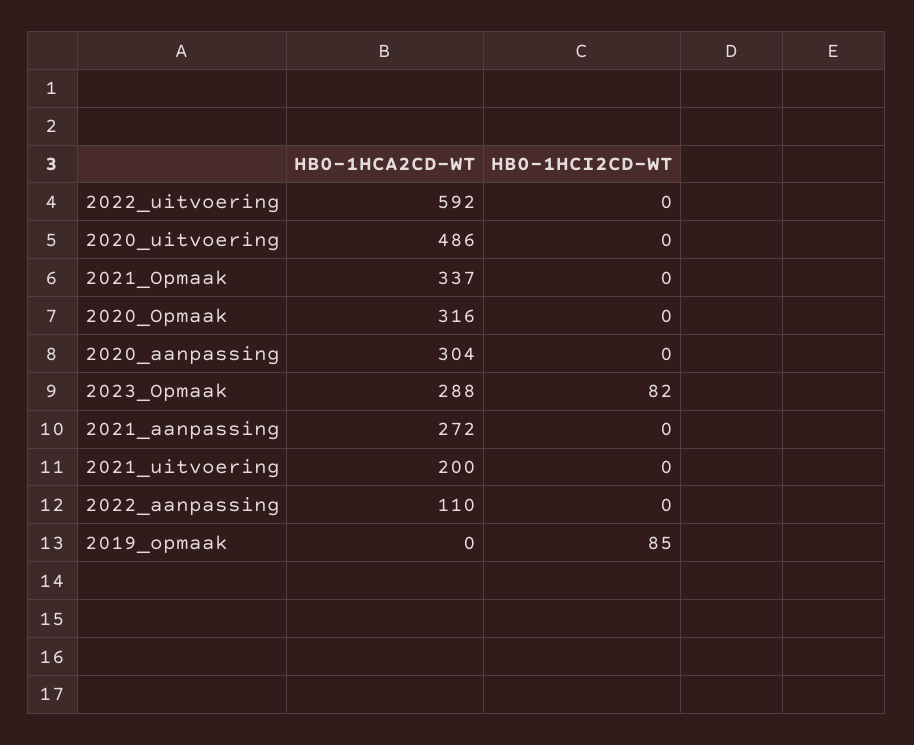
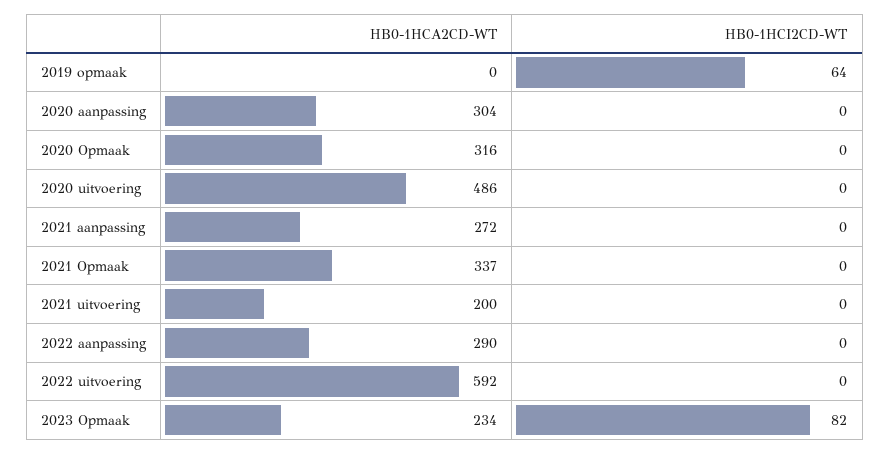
  {
    "HB0-1HCA2CD-WT": {
      "2022_uitvoering": 592,
      "2020_uitvoering": 486,
      "2021_Opmaak": 337,
      "2020_Opmaak": 316,
      "2020_aanpassing": 304,
-     "2023_Opmaak": 288,
+     "2023_Opmaak": 234,
      "2021_aanpassing": 272,
      "2021_uitvoering": 200,
-     "2022_aanpassing": 110,
+     "2022_aanpassing": 290,
      "2019_opmaak": 0
    },
    "HB0-1HCI2CD-WT": {
      "2022_uitvoering": 0,
      "2020_uitvoering": 0,
      "2021_Opmaak": 0,
      "2020_Opmaak": 0,
      "2020_aanpassing": 0,
      "2023_Opmaak": 82,
      "2021_aanpassing": 0,
      "2021_uitvoering": 0,
      "2022_aanpassing": 0,
-     "2019_opmaak": 85
+     "2019_opmaak": 64
    }
  }

